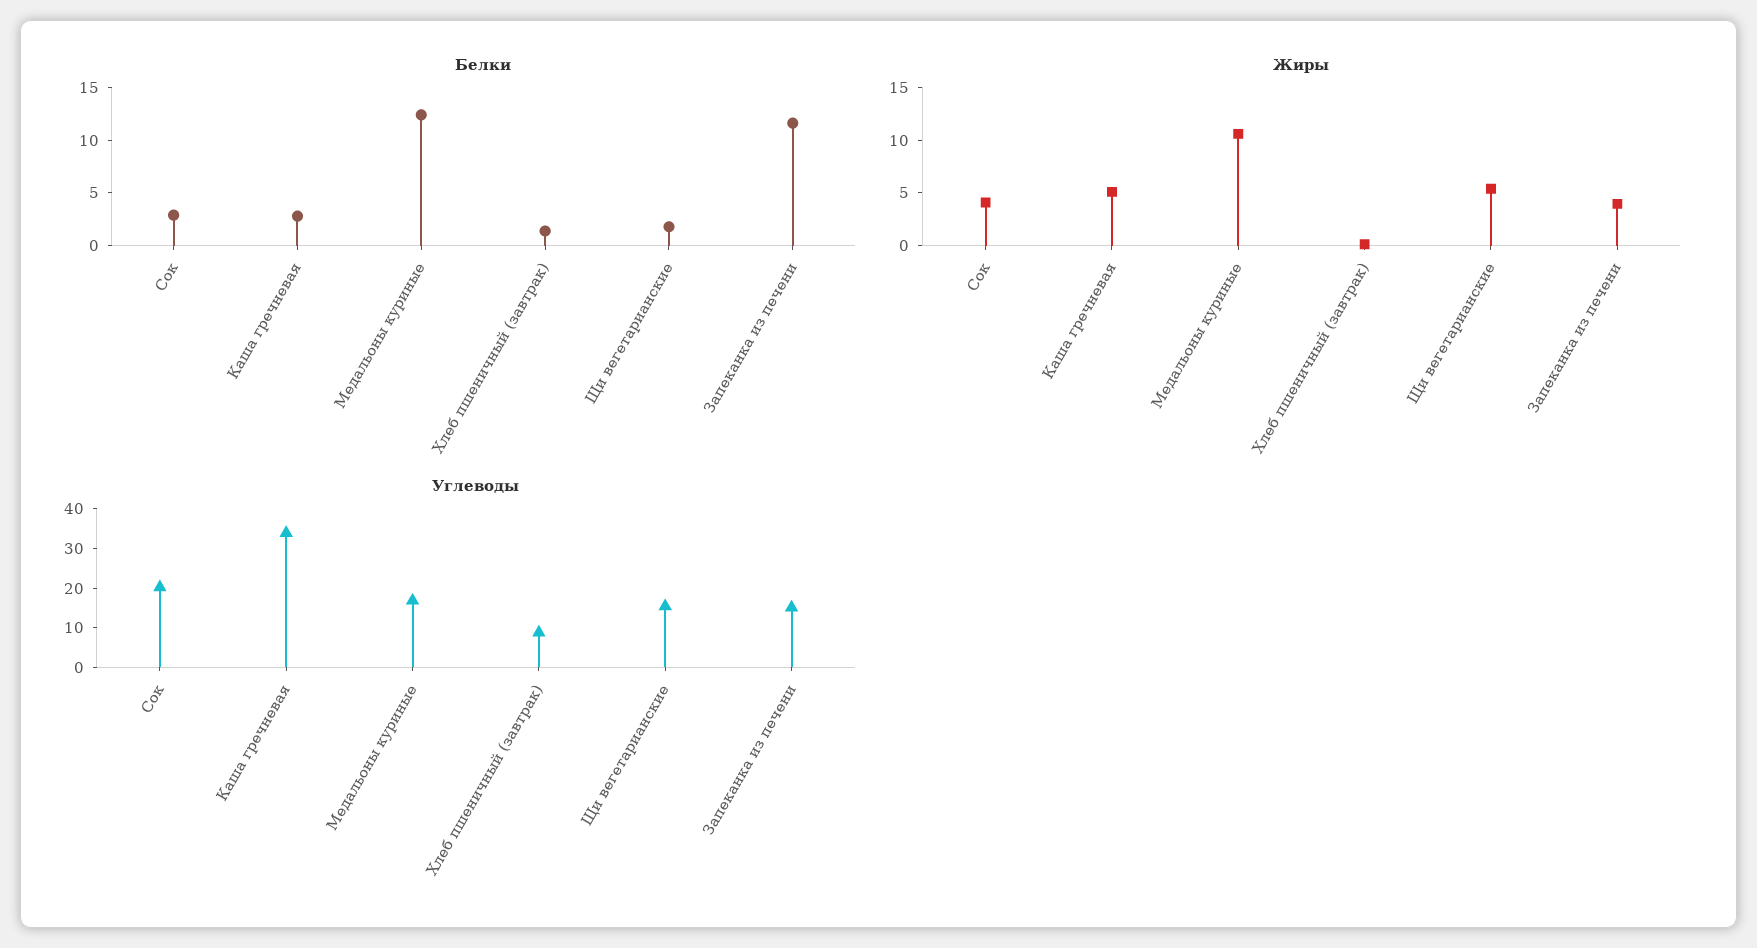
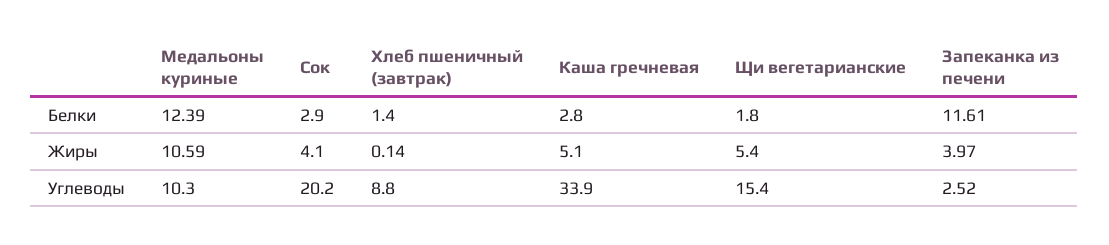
  {
    "Белки": {
      "Сок": 2.9,
      "Каша гречневая": 2.8,
      "Медальоны куриные": 12.39,
      "Хлеб пшеничный (завтрак)": 1.4,
      "Щи вегетарианские": 1.8,
      "Запеканка из печени": 11.61
    },
    "Жиры": {
      "Сок": 4.1,
      "Каша гречневая": 5.1,
      "Медальоны куриные": 10.59,
      "Хлеб пшеничный (завтрак)": 0.14,
      "Щи вегетарианские": 5.4,
      "Запеканка из печени": 3.97
    },
    "Углеводы": {
      "Сок": 20.2,
      "Каша гречневая": 33.9,
-     "Медальоны куриные": 17.5,
+     "Медальоны куриные": 10.3,
      "Хлеб пшеничный (завтрак)": 8.8,
      "Щи вегетарианские": 15.4,
-     "Запеканка из печени": 15
+     "Запеканка из печени": 2.52
    }
  }

